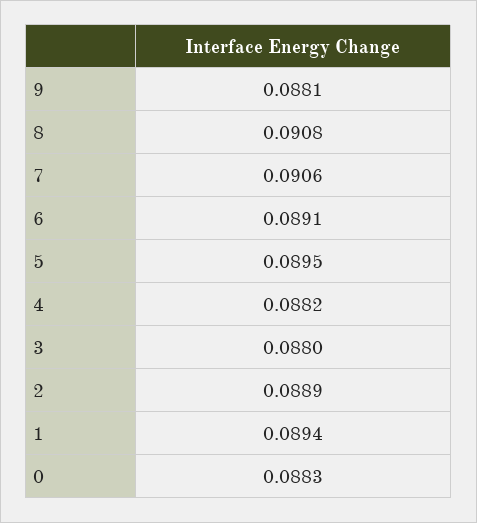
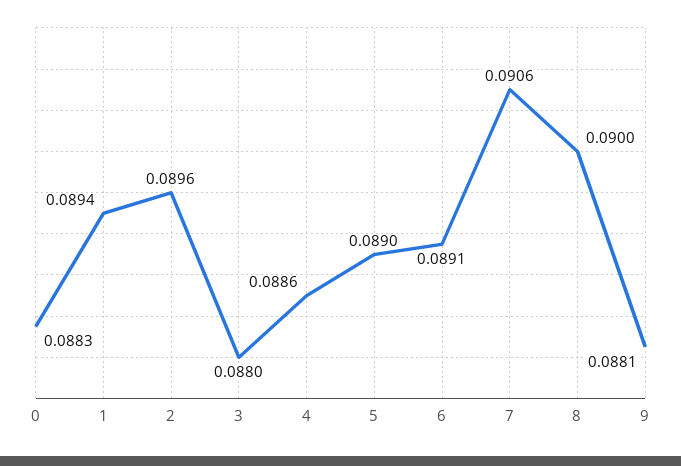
  {
    "9": 0.0881,
-   "8": 0.0908,
+   "8": 0.09,
    "7": 0.0906,
    "6": 0.0891,
-   "5": 0.0895,
+   "5": 0.089,
-   "4": 0.0882,
+   "4": 0.0886,
    "3": 0.088,
-   "2": 0.0889,
+   "2": 0.0896,
    "1": 0.0894,
    "0": 0.0883
  }

